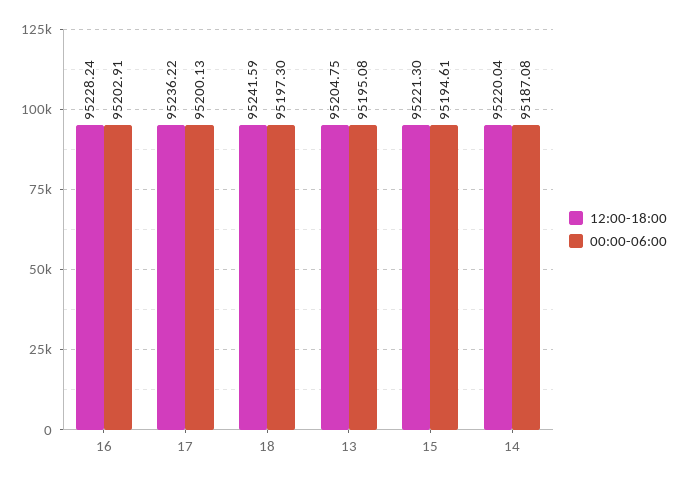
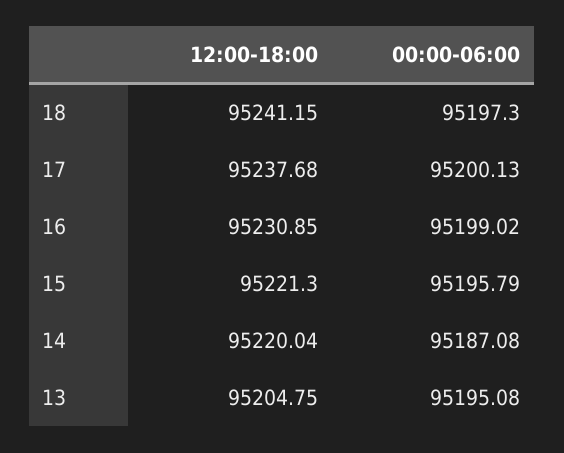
  {
    "12:00-18:00": {
-     "16": 95228.24,
+     "16": 95230.85,
-     "17": 95236.22,
+     "17": 95237.68,
-     "18": 95241.59,
+     "18": 95241.15,
      "13": 95204.75,
      "15": 95221.3,
      "14": 95220.04
    },
    "00:00-06:00": {
-     "16": 95202.91,
+     "16": 95199.02,
      "17": 95200.13,
      "18": 95197.3,
      "13": 95195.08,
-     "15": 95194.61,
+     "15": 95195.79,
      "14": 95187.08
    }
  }

